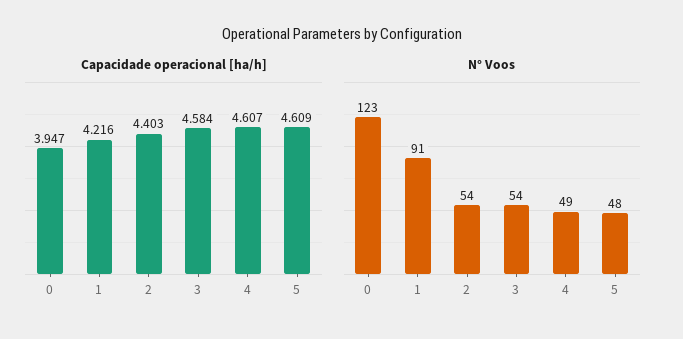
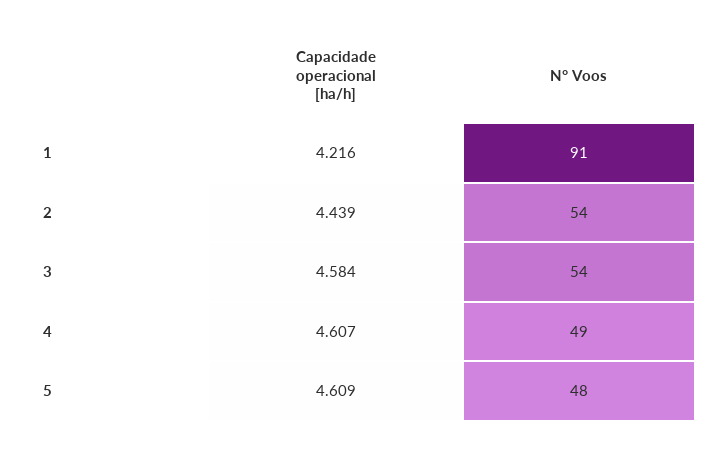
  {
    "Capacidade operacional [ha/h]": {
-     "0": 3.947,
      "1": 4.216,
-     "2": 4.403,
+     "2": 4.439,
      "3": 4.584,
      "4": 4.607,
      "5": 4.609
    },
    "N° Voos": {
-     "0": 123,
      "1": 91,
      "2": 54,
      "3": 54,
      "4": 49,
      "5": 48
    }
  }

